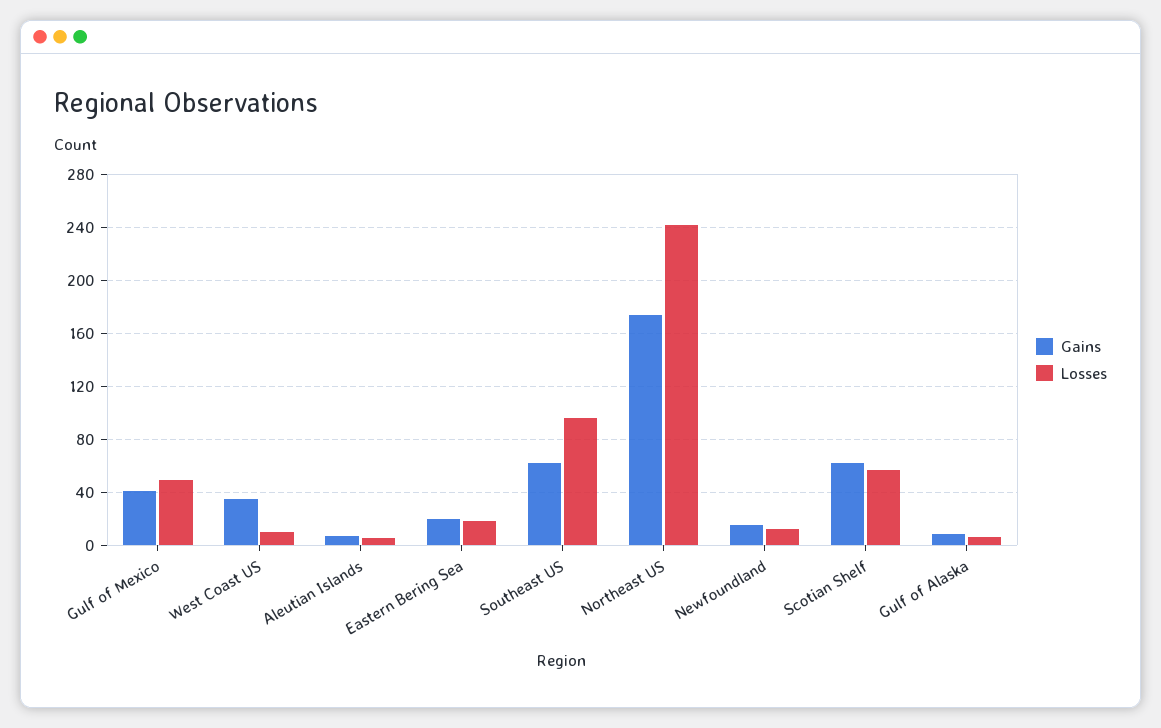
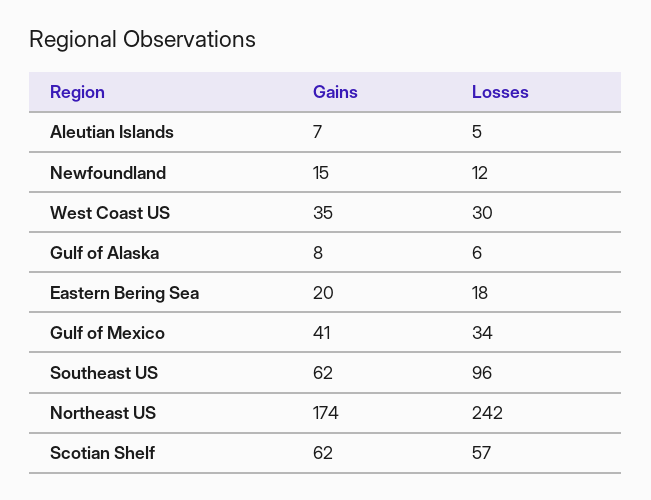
  {
    "Gains": {
      "Gulf of Mexico": 41,
      "West Coast US": 35,
      "Aleutian Islands": 7,
      "Eastern Bering Sea": 20,
      "Southeast US": 62,
      "Northeast US": 174,
      "Newfoundland": 15,
      "Scotian Shelf": 62,
      "Gulf of Alaska": 8
    },
    "Losses": {
-     "Gulf of Mexico": 50,
+     "Gulf of Mexico": 34,
-     "West Coast US": 10,
+     "West Coast US": 30,
      "Aleutian Islands": 5,
      "Eastern Bering Sea": 18,
      "Southeast US": 96,
      "Northeast US": 242,
      "Newfoundland": 12,
      "Scotian Shelf": 57,
      "Gulf of Alaska": 6
    }
  }

